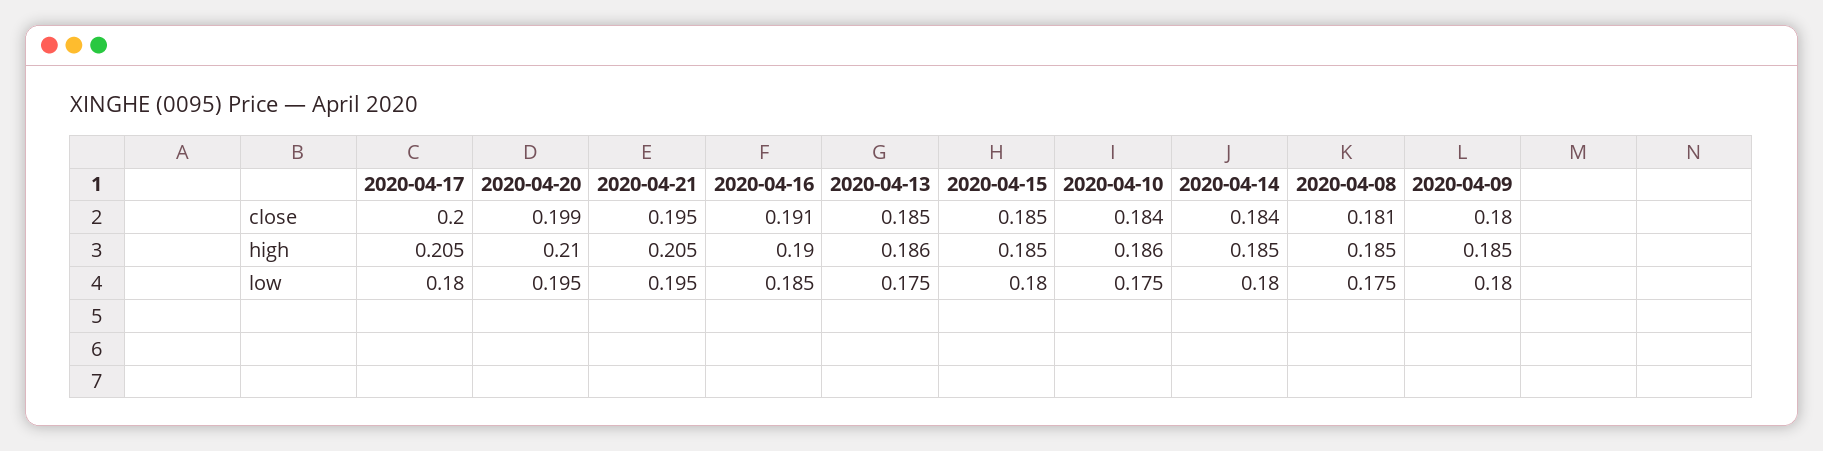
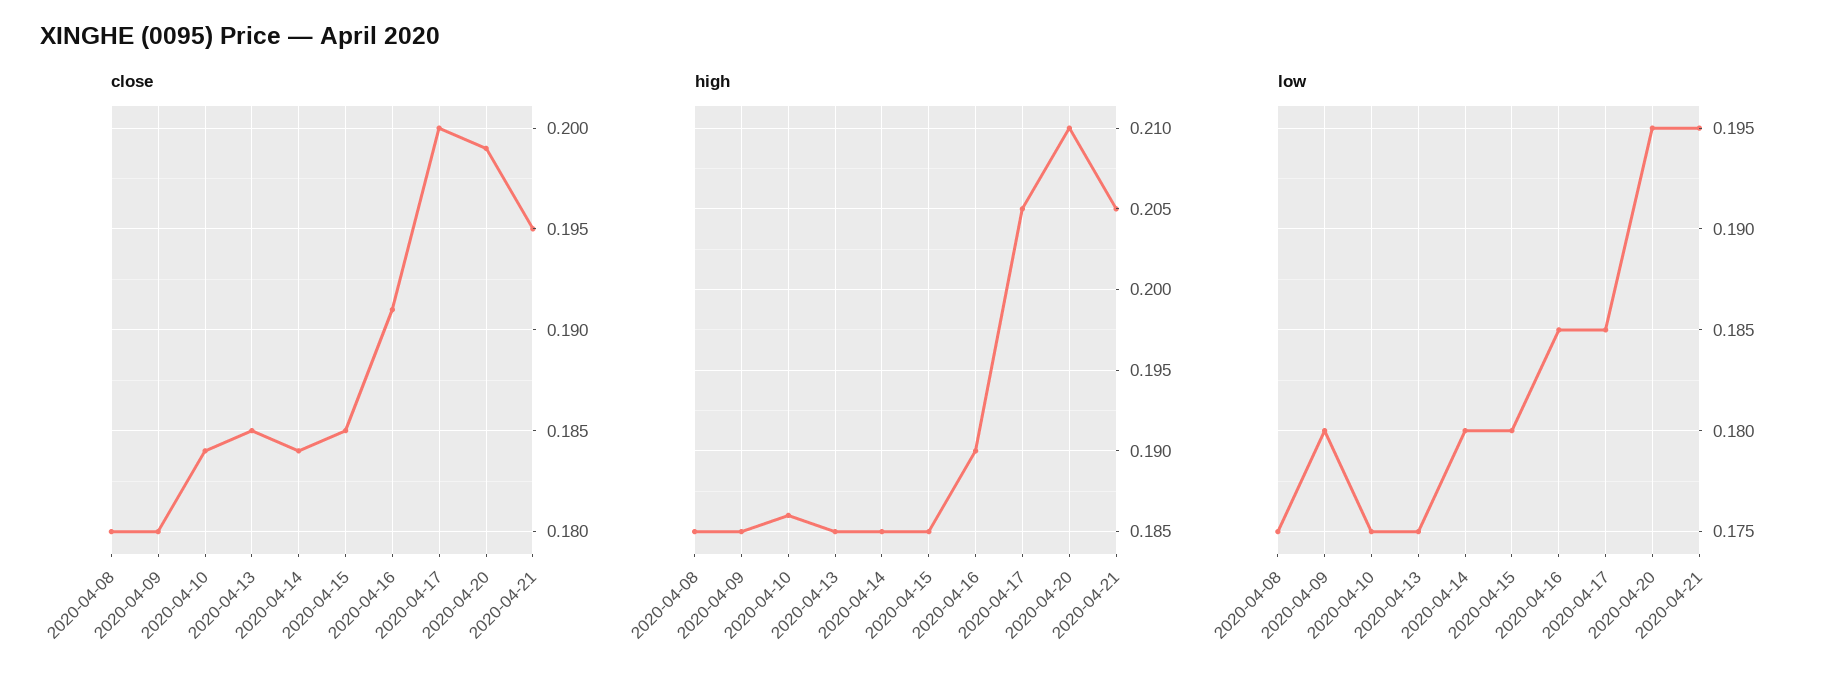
  {
    "close": {
      "2020-04-17": 0.2,
      "2020-04-20": 0.199,
      "2020-04-21": 0.195,
      "2020-04-16": 0.191,
      "2020-04-13": 0.185,
      "2020-04-15": 0.185,
      "2020-04-10": 0.184,
      "2020-04-14": 0.184,
-     "2020-04-08": 0.181,
+     "2020-04-08": 0.18,
      "2020-04-09": 0.18
    },
    "high": {
      "2020-04-17": 0.205,
      "2020-04-20": 0.21,
      "2020-04-21": 0.205,
      "2020-04-16": 0.19,
-     "2020-04-13": 0.186,
+     "2020-04-13": 0.185,
      "2020-04-15": 0.185,
      "2020-04-10": 0.186,
      "2020-04-14": 0.185,
      "2020-04-08": 0.185,
      "2020-04-09": 0.185
    },
    "low": {
-     "2020-04-17": 0.18,
+     "2020-04-17": 0.185,
      "2020-04-20": 0.195,
      "2020-04-21": 0.195,
      "2020-04-16": 0.185,
      "2020-04-13": 0.175,
      "2020-04-15": 0.18,
      "2020-04-10": 0.175,
      "2020-04-14": 0.18,
      "2020-04-08": 0.175,
      "2020-04-09": 0.18
    }
  }

